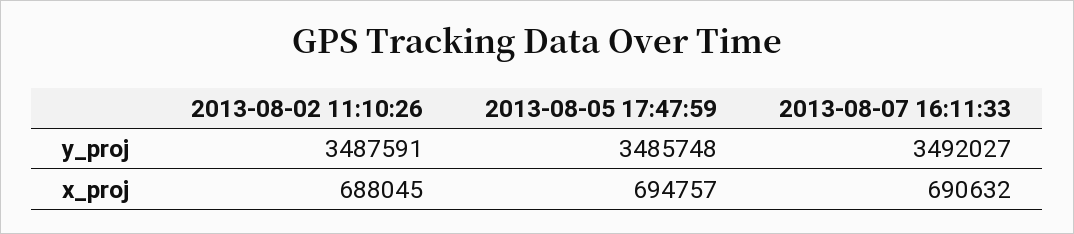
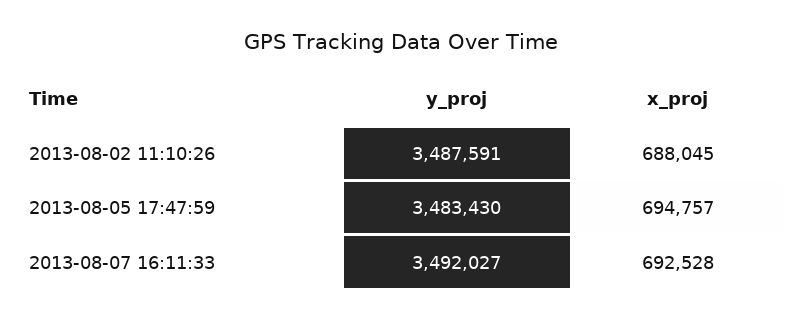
  {
    "2013-08-02 11:10:26": {
      "y_proj": 3487591,
      "x_proj": 688045
    },
    "2013-08-05 17:47:59": {
-     "y_proj": 3485748,
+     "y_proj": 3483430,
      "x_proj": 694757
    },
    "2013-08-07 16:11:33": {
      "y_proj": 3492027,
-     "x_proj": 690632
+     "x_proj": 692528
    }
  }

